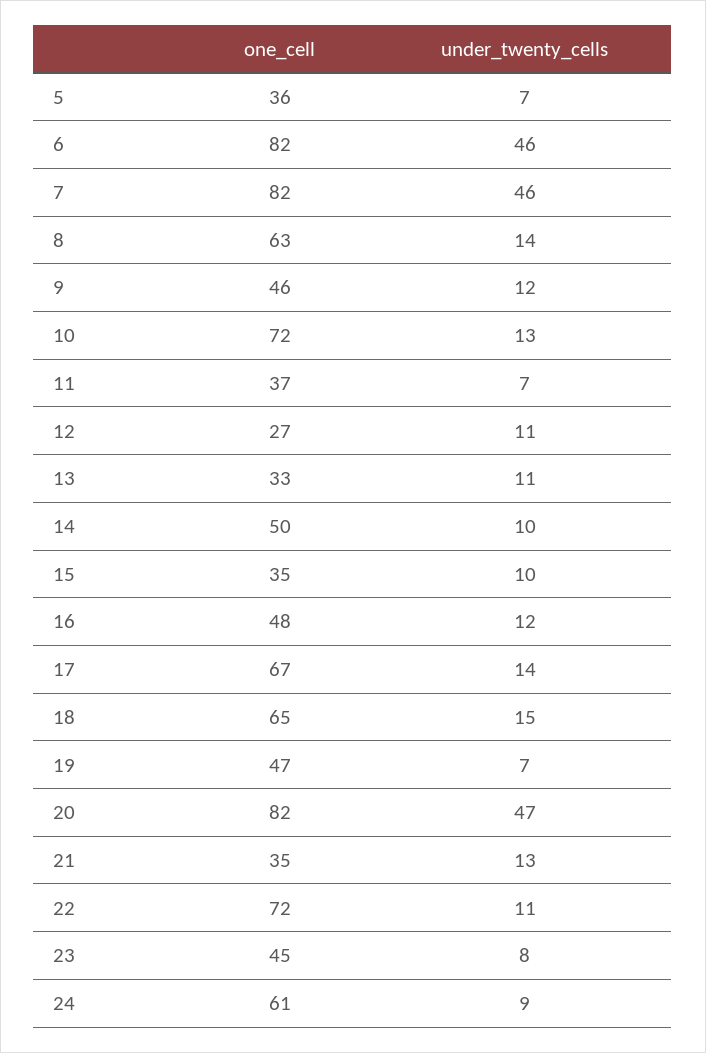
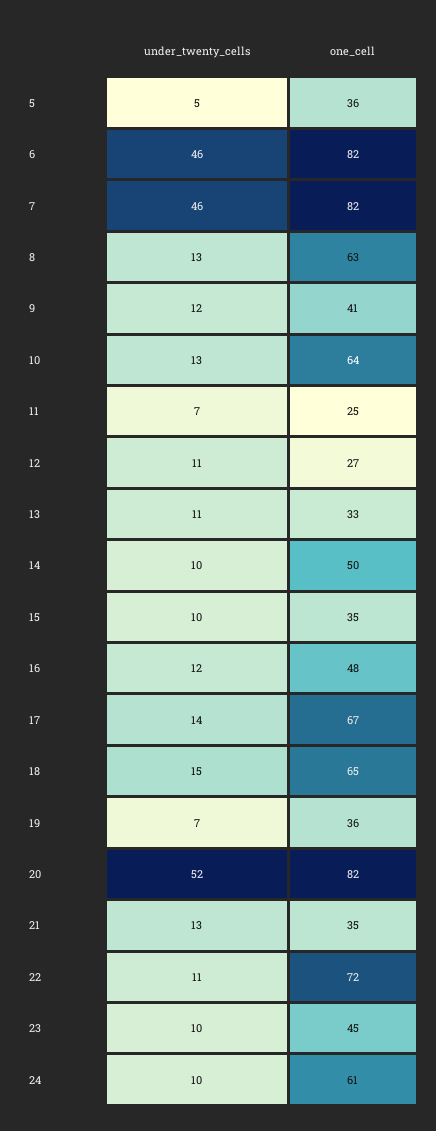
  {
    "one_cell": {
      "5": 36,
      "6": 82,
      "7": 82,
      "8": 63,
-     "9": 46,
+     "9": 41,
-     "10": 72,
+     "10": 64,
-     "11": 37,
+     "11": 25,
      "12": 27,
      "13": 33,
      "14": 50,
      "15": 35,
      "16": 48,
      "17": 67,
      "18": 65,
-     "19": 47,
+     "19": 36,
      "20": 82,
      "21": 35,
      "22": 72,
      "23": 45,
      "24": 61
    },
    "under_twenty_cells": {
-     "5": 7,
+     "5": 5,
      "6": 46,
      "7": 46,
-     "8": 14,
+     "8": 13,
      "9": 12,
      "10": 13,
      "11": 7,
      "12": 11,
      "13": 11,
      "14": 10,
      "15": 10,
      "16": 12,
      "17": 14,
      "18": 15,
      "19": 7,
-     "20": 47,
+     "20": 52,
      "21": 13,
      "22": 11,
-     "23": 8,
+     "23": 10,
-     "24": 9
+     "24": 10
    }
  }

